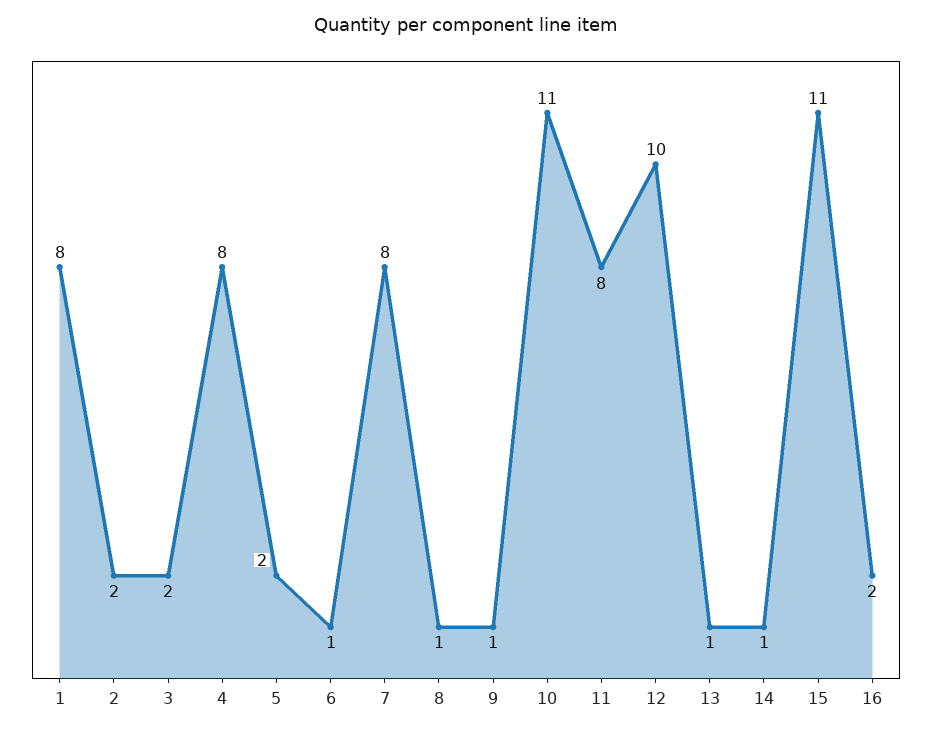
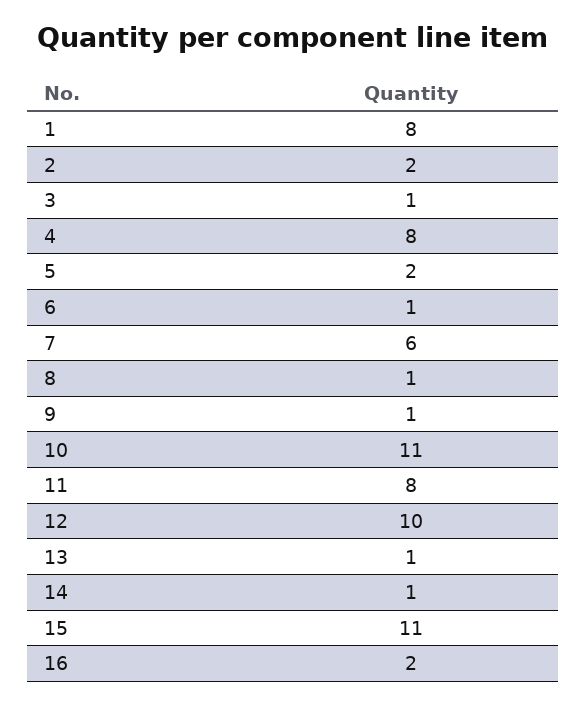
  {
    "1": 8,
    "2": 2,
-   "3": 2,
+   "3": 1,
    "4": 8,
    "5": 2,
    "6": 1,
-   "7": 8,
+   "7": 6,
    "8": 1,
    "9": 1,
    "10": 11,
    "11": 8,
    "12": 10,
    "13": 1,
    "14": 1,
    "15": 11,
    "16": 2
  }

